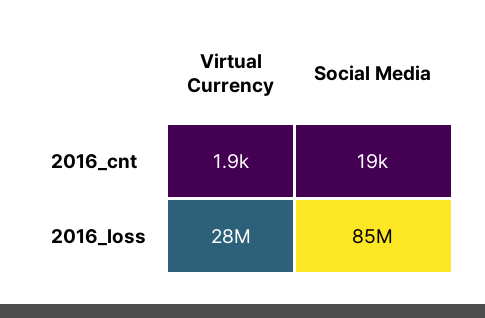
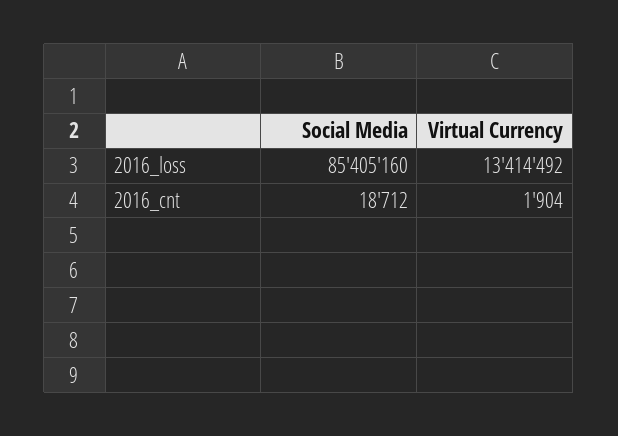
  {
    "Virtual Currency": {
      "2016_cnt": 1904,
-     "2016_loss": 28000000
+     "2016_loss": 13414492
    },
    "Social Media": {
      "2016_cnt": 18712,
      "2016_loss": 85405160
    }
  }

